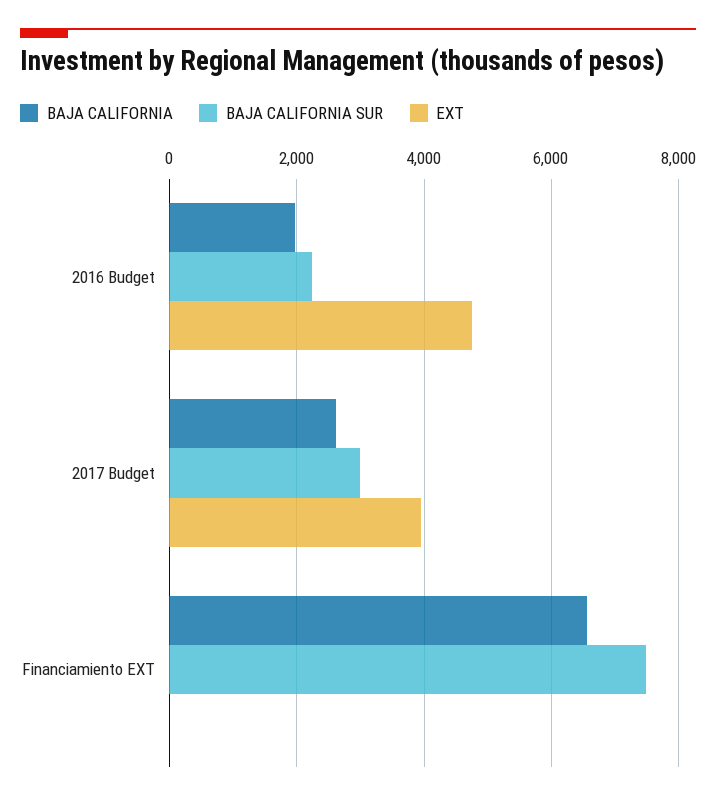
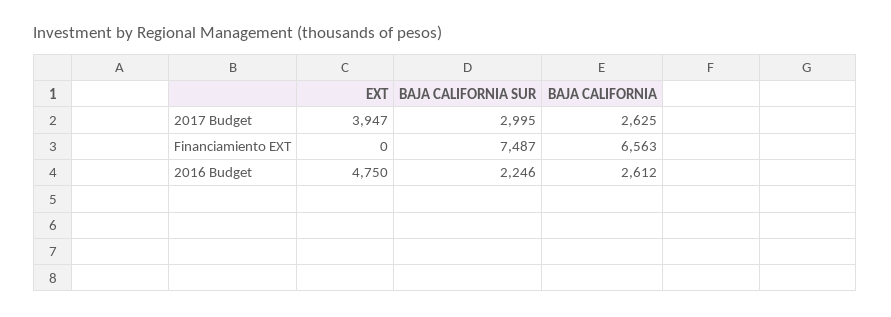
  {
    "BAJA CALIFORNIA": {
-     "2016 Budget": 2000,
+     "2016 Budget": 2612,
      "2017 Budget": 2625,
      "Financiamiento EXT": 6563
    },
    "BAJA CALIFORNIA SUR": {
      "2016 Budget": 2246,
      "2017 Budget": 2995,
      "Financiamiento EXT": 7487
    },
    "EXT": {
      "2016 Budget": 4750,
      "2017 Budget": 3947,
      "Financiamiento EXT": 0
    }
  }

